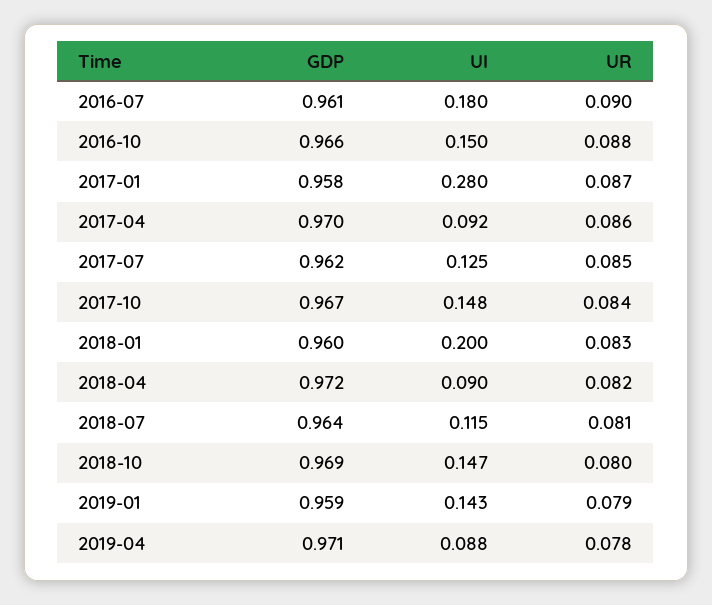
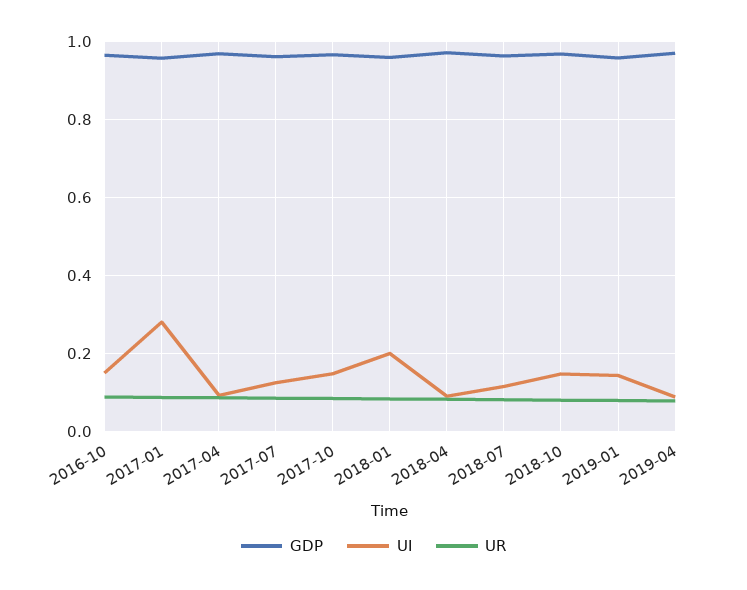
  {
    "GDP": {
-     "2016-07": 0.961,
      "2016-10": 0.966,
      "2017-01": 0.958,
      "2017-04": 0.97,
      "2017-07": 0.962,
      "2017-10": 0.967,
      "2018-01": 0.96,
      "2018-04": 0.972,
      "2018-07": 0.964,
      "2018-10": 0.969,
      "2019-01": 0.959,
      "2019-04": 0.971
    },
    "UI": {
-     "2016-07": 0.18,
      "2016-10": 0.15,
      "2017-01": 0.28,
      "2017-04": 0.092,
      "2017-07": 0.125,
      "2017-10": 0.148,
      "2018-01": 0.2,
      "2018-04": 0.09,
      "2018-07": 0.115,
      "2018-10": 0.147,
      "2019-01": 0.143,
      "2019-04": 0.088
    },
    "UR": {
-     "2016-07": 0.09,
      "2016-10": 0.088,
      "2017-01": 0.087,
      "2017-04": 0.086,
      "2017-07": 0.085,
      "2017-10": 0.084,
      "2018-01": 0.083,
      "2018-04": 0.082,
      "2018-07": 0.081,
      "2018-10": 0.08,
      "2019-01": 0.079,
      "2019-04": 0.078
    }
  }

